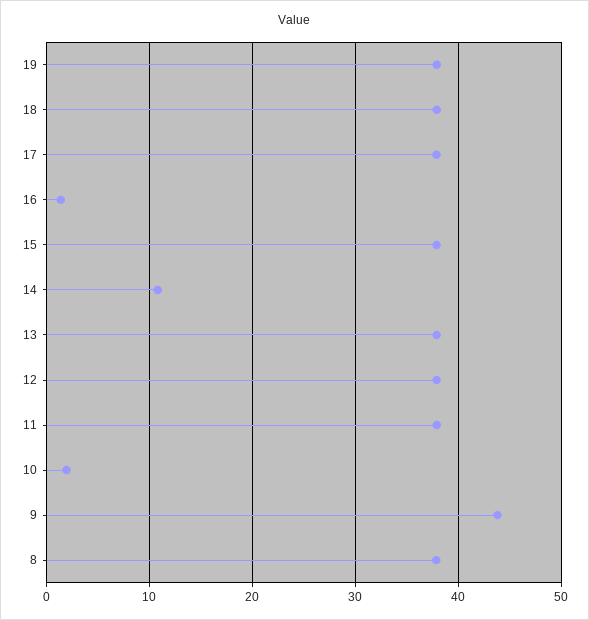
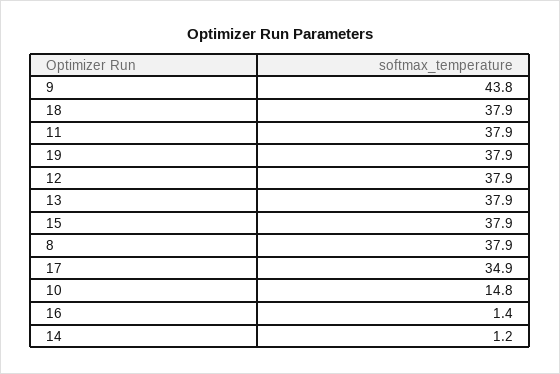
  {
    "19": 37.9,
    "18": 37.9,
-   "17": 38,
+   "17": 34.9,
    "16": 1.4,
    "15": 37.9,
-   "14": 11,
+   "14": 1.2,
    "13": 37.9,
    "12": 37.9,
    "11": 37.9,
-   "10": 2,
+   "10": 14.8,
    "9": 43.8,
    "8": 37.9
  }

